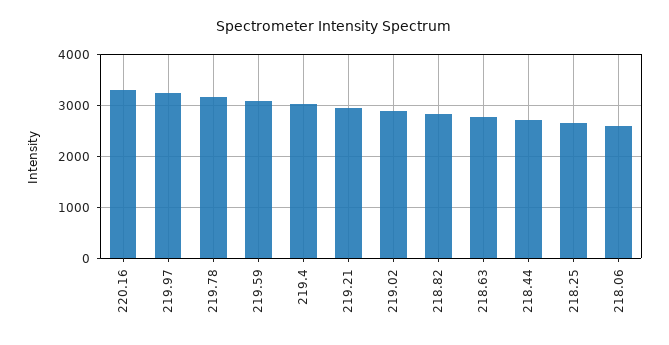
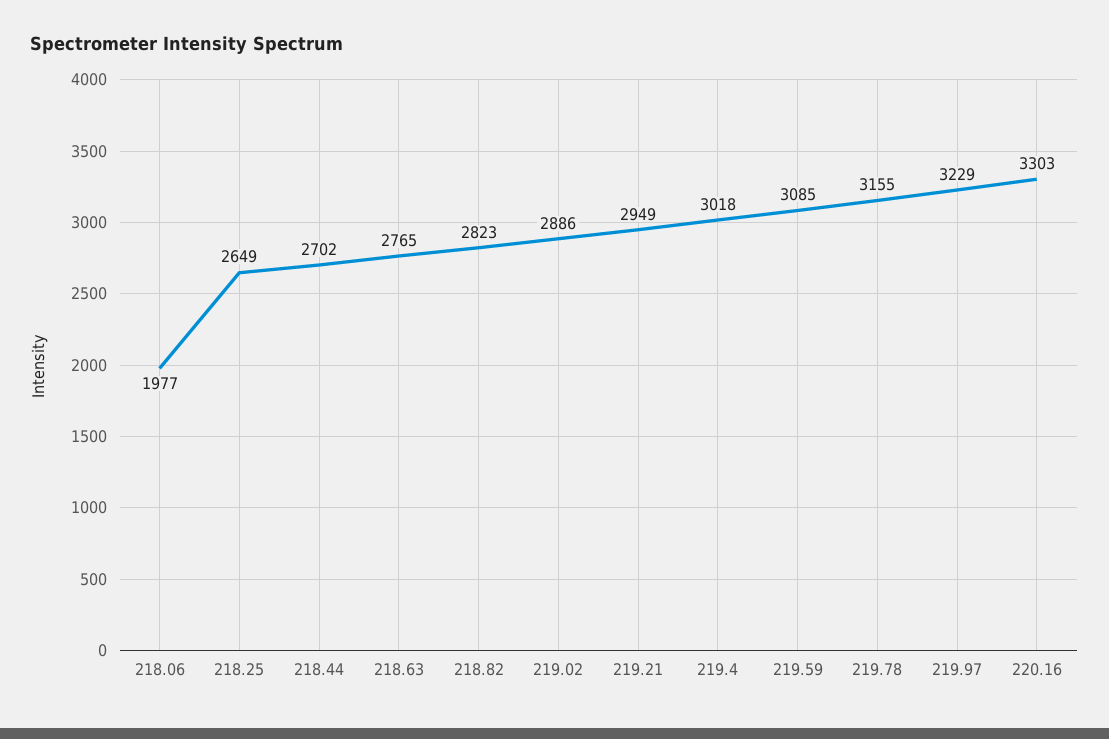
  {
    "220.16": 3303,
    "219.97": 3229,
    "219.78": 3155,
    "219.59": 3085,
    "219.4": 3018,
    "219.21": 2949,
    "219.02": 2886,
    "218.82": 2823,
    "218.63": 2765,
    "218.44": 2702,
    "218.25": 2649,
-   "218.06": 2600
+   "218.06": 1977
  }

